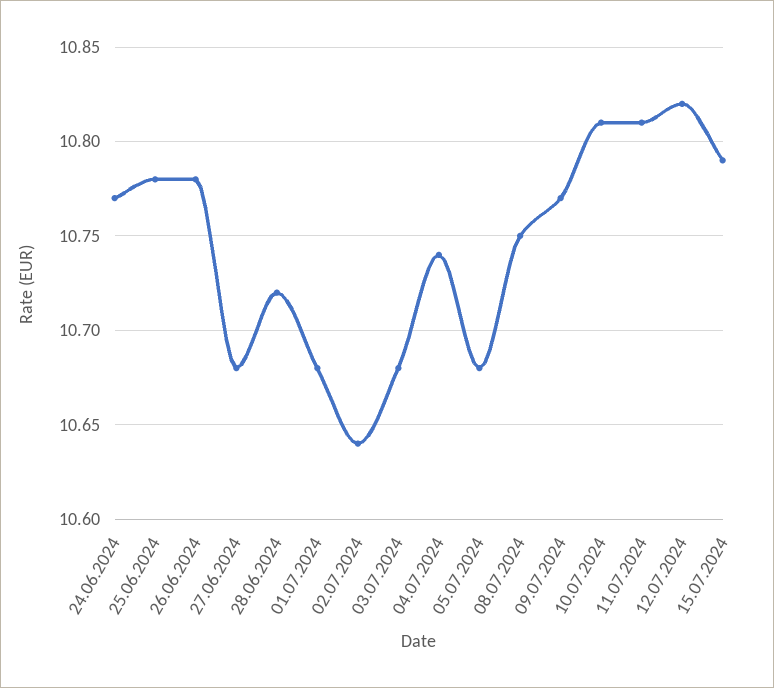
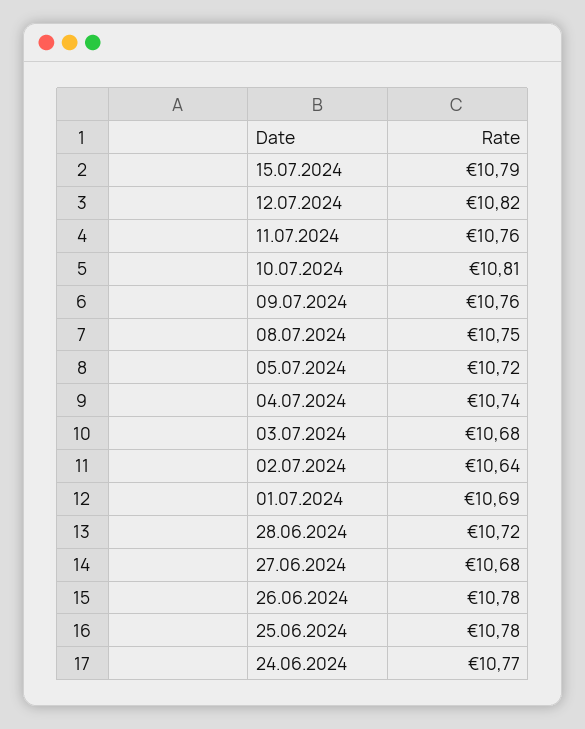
  {
    "24.06.2024": 10.77,
    "25.06.2024": 10.78,
    "26.06.2024": 10.78,
    "27.06.2024": 10.68,
    "28.06.2024": 10.72,
-   "01.07.2024": 10.68,
+   "01.07.2024": 10.69,
    "02.07.2024": 10.64,
    "03.07.2024": 10.68,
    "04.07.2024": 10.74,
-   "05.07.2024": 10.68,
+   "05.07.2024": 10.72,
    "08.07.2024": 10.75,
-   "09.07.2024": 10.77,
+   "09.07.2024": 10.76,
    "10.07.2024": 10.81,
-   "11.07.2024": 10.81,
+   "11.07.2024": 10.76,
    "12.07.2024": 10.82,
    "15.07.2024": 10.79
  }

